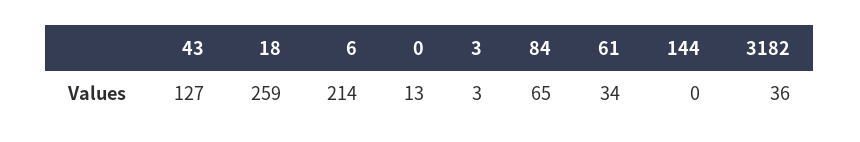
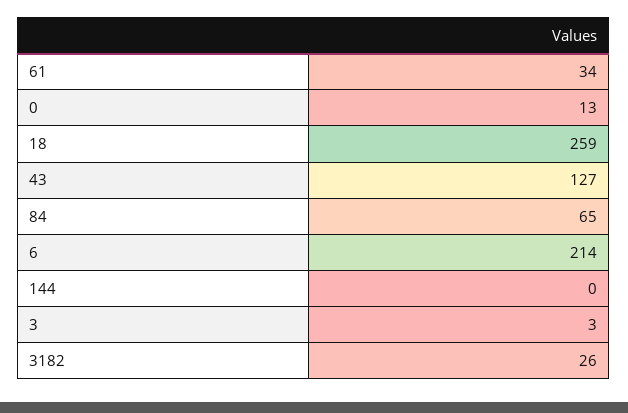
  {
    "43": 127,
    "18": 259,
    "6": 214,
    "0": 13,
    "3": 3,
    "84": 65,
    "61": 34,
    "144": 0,
-   "3182": 36
+   "3182": 26
  }

